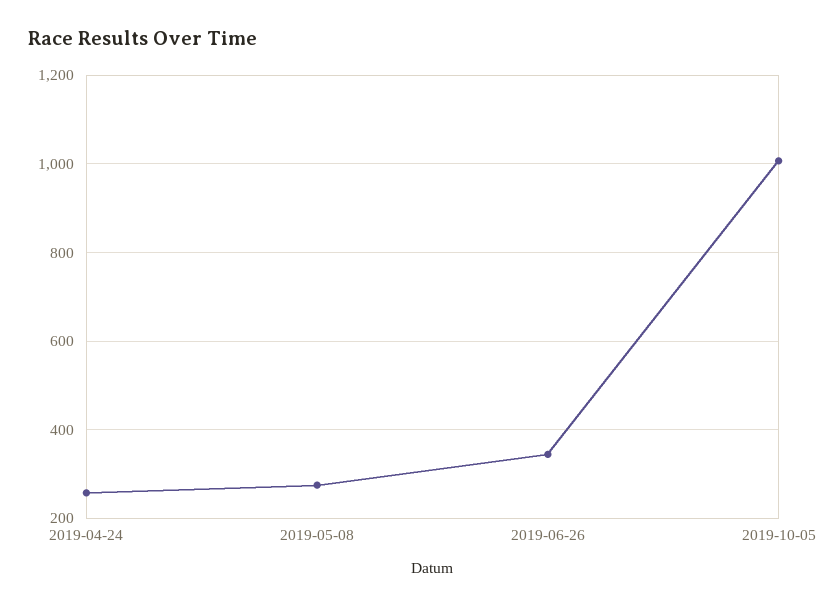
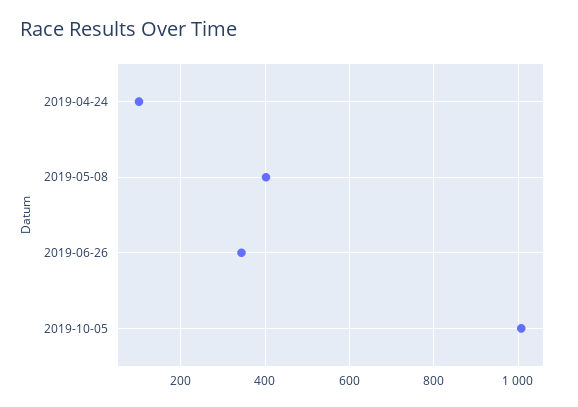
  {
-   "2019-04-24": 260,
+   "2019-04-24": 100,
-   "2019-05-08": 280,
+   "2019-05-08": 400,
    "2019-06-26": 340,
    "2019-10-05": 1000
  }

